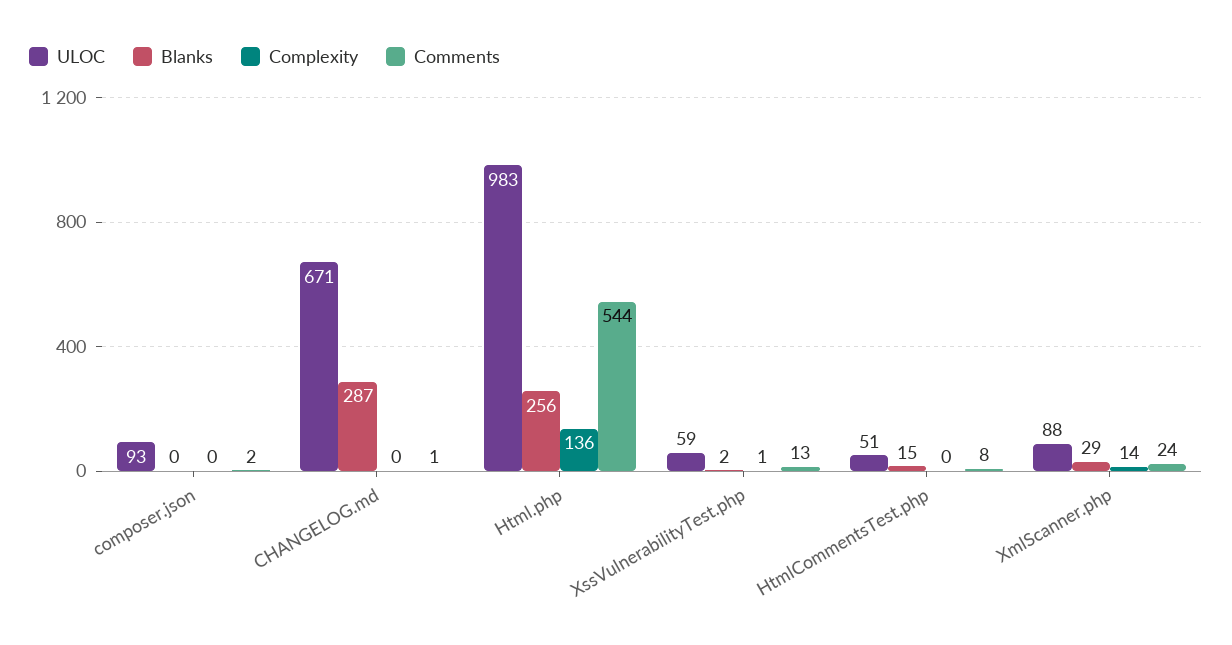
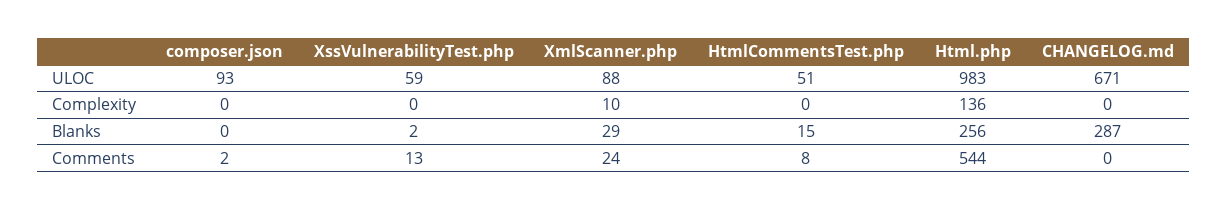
  {
    "ULOC": {
      "composer.json": 93,
      "CHANGELOG.md": 671,
      "Html.php": 983,
      "XssVulnerabilityTest.php": 59,
      "HtmlCommentsTest.php": 51,
      "XmlScanner.php": 88
    },
    "Blanks": {
      "composer.json": 0,
      "CHANGELOG.md": 287,
      "Html.php": 256,
      "XssVulnerabilityTest.php": 2,
      "HtmlCommentsTest.php": 15,
      "XmlScanner.php": 29
    },
    "Complexity": {
      "composer.json": 0,
      "CHANGELOG.md": 0,
      "Html.php": 136,
-     "XssVulnerabilityTest.php": 1,
+     "XssVulnerabilityTest.php": 0,
      "HtmlCommentsTest.php": 0,
-     "XmlScanner.php": 14
+     "XmlScanner.php": 10
    },
    "Comments": {
      "composer.json": 2,
-     "CHANGELOG.md": 1,
+     "CHANGELOG.md": 0,
      "Html.php": 544,
      "XssVulnerabilityTest.php": 13,
      "HtmlCommentsTest.php": 8,
      "XmlScanner.php": 24
    }
  }

